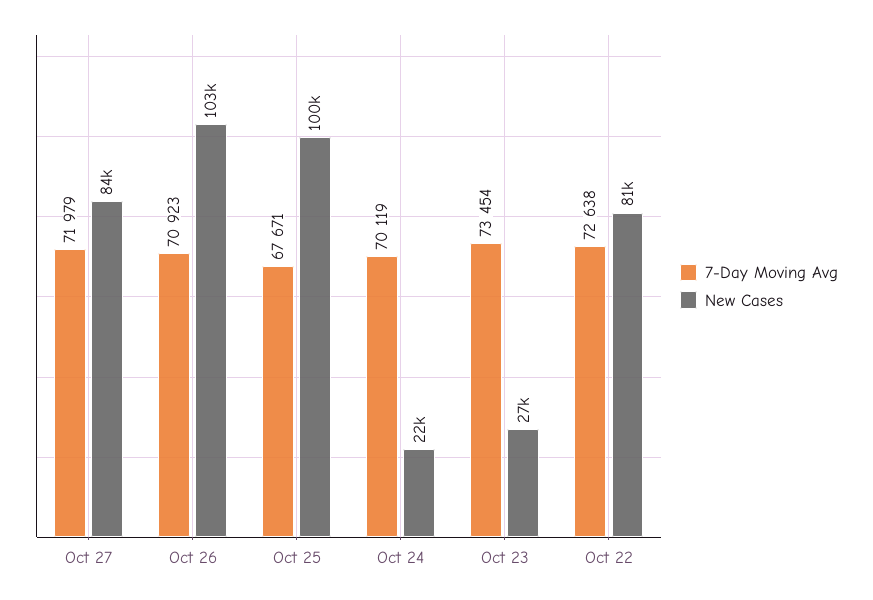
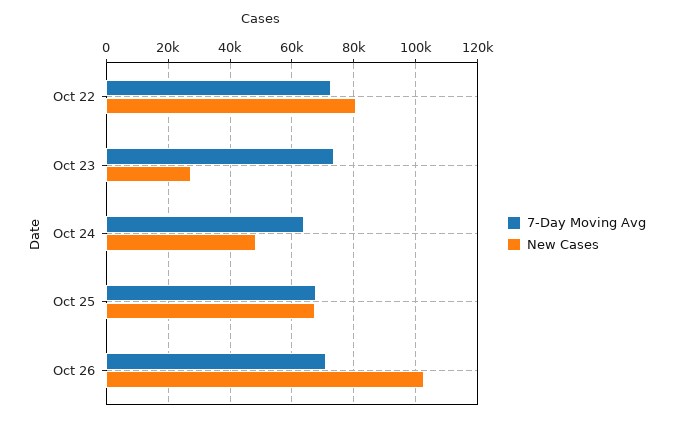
  {
    "7-Day Moving Avg": {
-     "Oct 27": 71979,
      "Oct 26": 70923,
      "Oct 25": 67671,
-     "Oct 24": 70119,
+     "Oct 24": 64000,
      "Oct 23": 73454,
      "Oct 22": 72638
    },
    "New Cases": {
-     "Oct 27": 84000,
      "Oct 26": 103000,
-     "Oct 25": 100000,
+     "Oct 25": 68000,
-     "Oct 24": 22000,
+     "Oct 24": 48000,
      "Oct 23": 27000,
      "Oct 22": 81000
    }
  }

